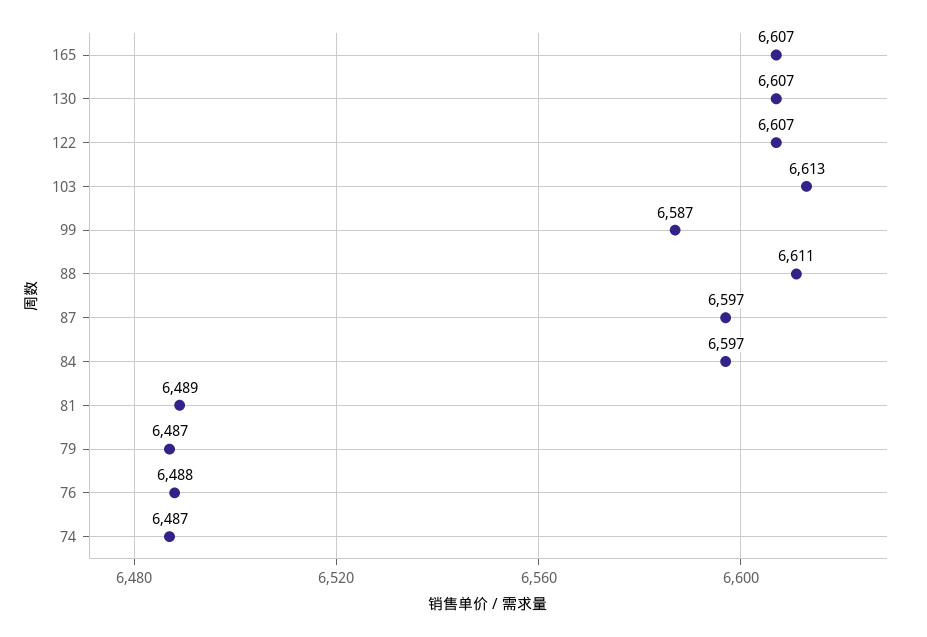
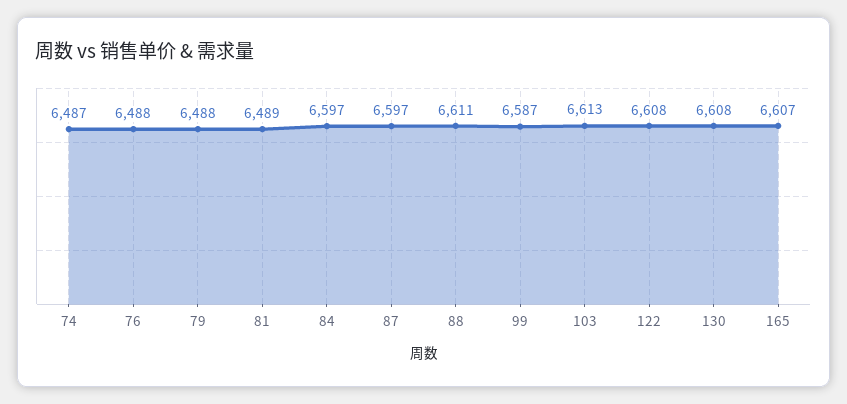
  {
    "165": 6607,
-   "130": 6607,
+   "130": 6608,
-   "122": 6607,
+   "122": 6608,
    "103": 6613,
    "99": 6587,
    "88": 6611,
    "87": 6597,
    "84": 6597,
    "81": 6489,
-   "79": 6487,
+   "79": 6488,
    "76": 6488,
    "74": 6487
  }

